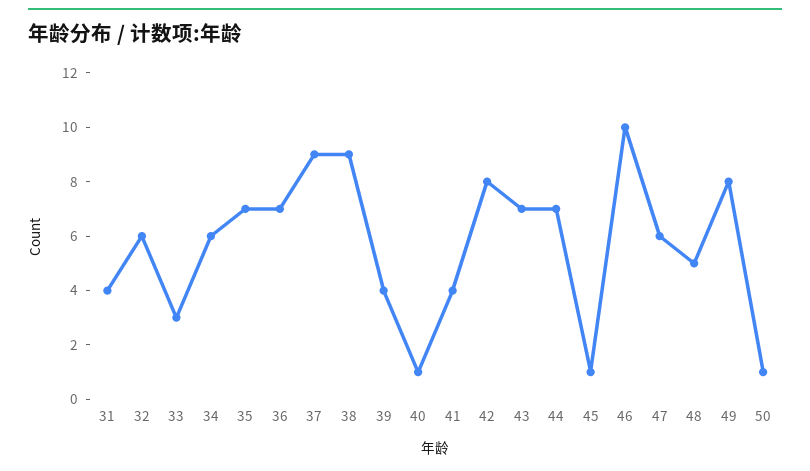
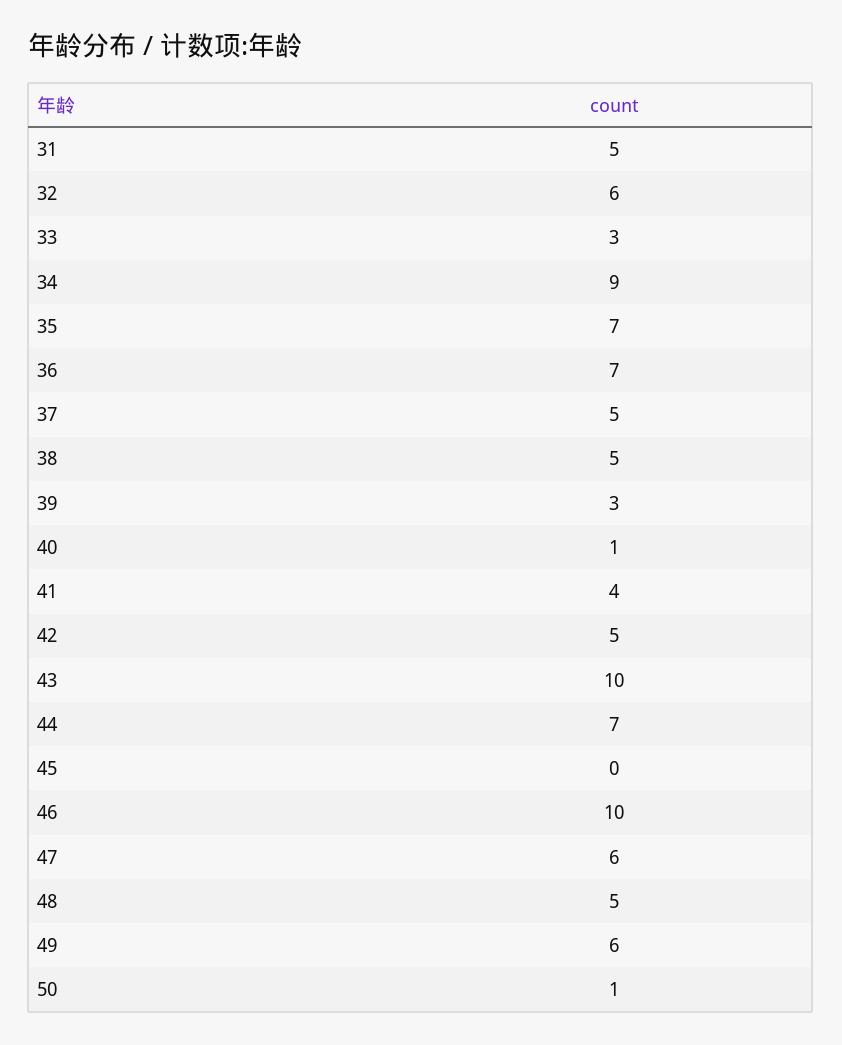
  {
-   "31": 4,
+   "31": 5,
    "32": 6,
    "33": 3,
-   "34": 6,
+   "34": 9,
    "35": 7,
    "36": 7,
-   "37": 9,
+   "37": 5,
-   "38": 9,
+   "38": 5,
-   "39": 4,
+   "39": 3,
    "40": 1,
    "41": 4,
-   "42": 8,
+   "42": 5,
-   "43": 7,
+   "43": 10,
    "44": 7,
-   "45": 1,
+   "45": 0,
    "46": 10,
    "47": 6,
    "48": 5,
-   "49": 8,
+   "49": 6,
    "50": 1
  }

